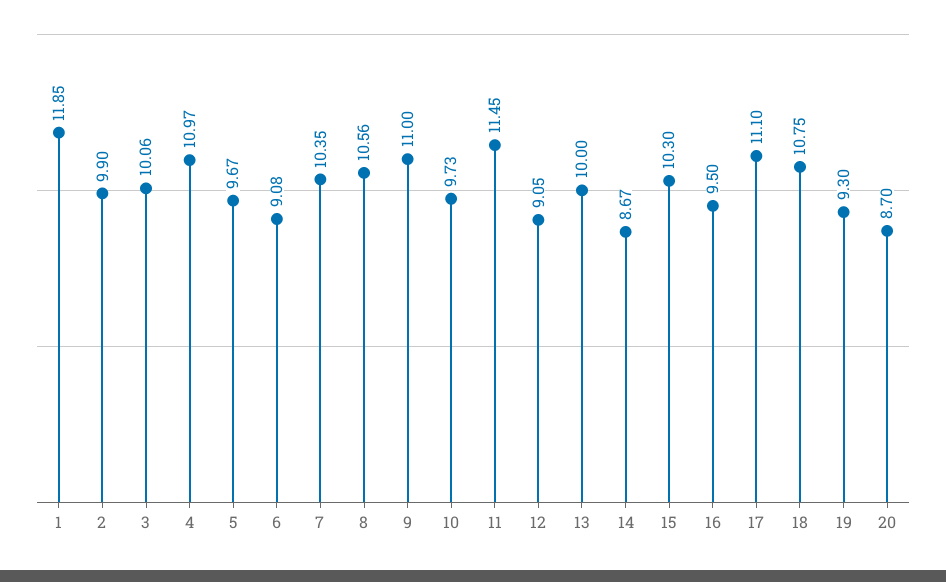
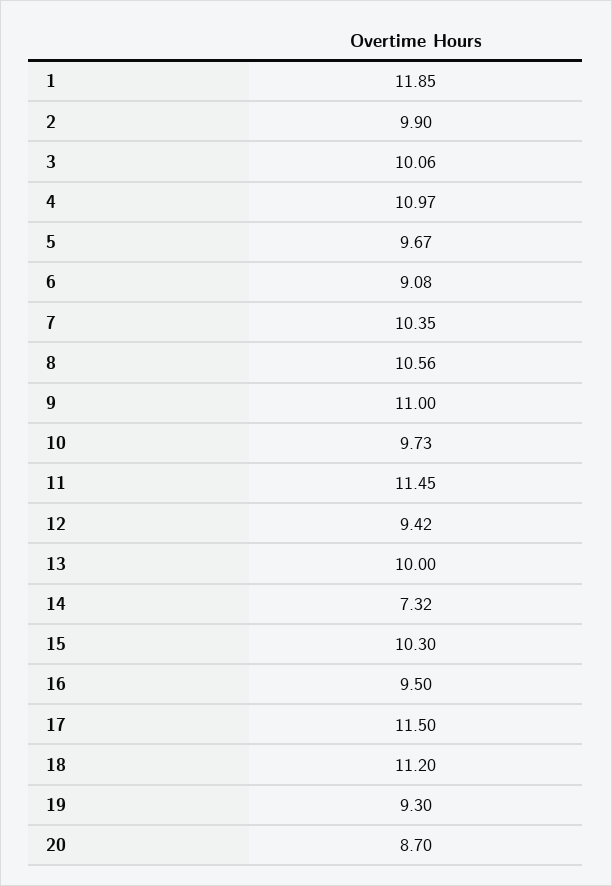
  {
    "1": 11.85,
    "2": 9.9,
    "3": 10.06,
    "4": 10.97,
    "5": 9.67,
    "6": 9.08,
    "7": 10.35,
    "8": 10.56,
    "9": 11,
    "10": 9.73,
    "11": 11.45,
-   "12": 9.05,
+   "12": 9.42,
    "13": 10,
-   "14": 8.67,
+   "14": 7.32,
    "15": 10.3,
    "16": 9.5,
-   "17": 11.1,
+   "17": 11.5,
-   "18": 10.75,
+   "18": 11.2,
    "19": 9.3,
    "20": 8.7
  }

